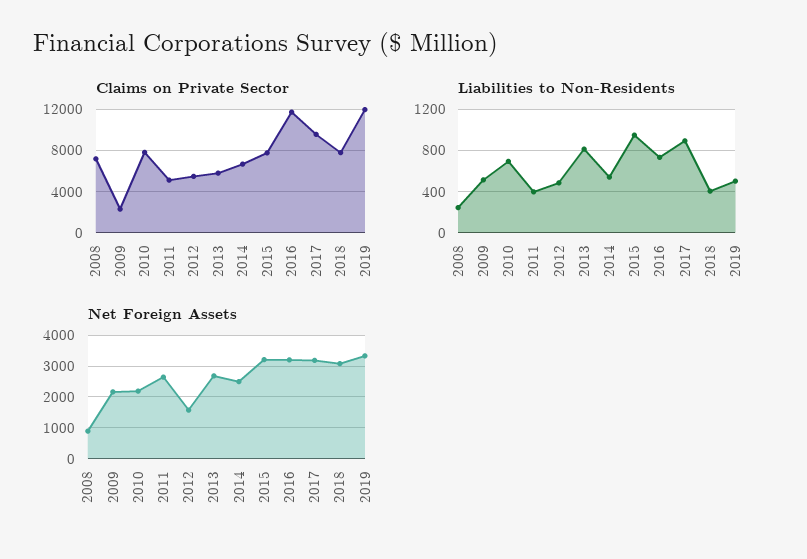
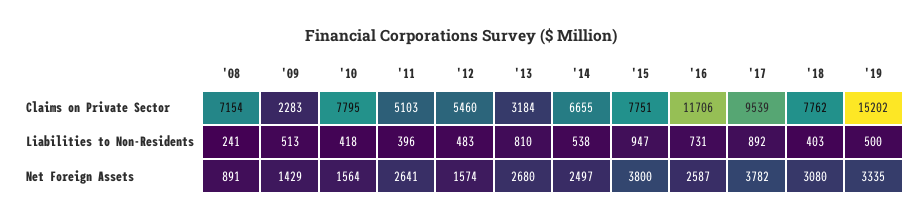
  {
    "Claims on Private Sector": {
      "2008": 7154,
      "2009": 2283,
      "2010": 7795,
      "2011": 5103,
      "2012": 5460,
-     "2013": 6000,
+     "2013": 3184,
      "2014": 6655,
      "2015": 7751,
      "2016": 11706,
      "2017": 9539,
      "2018": 7762,
-     "2019": 12000
+     "2019": 15202
    },
    "Liabilities to Non-Residents": {
      "2008": 241,
      "2009": 513,
-     "2010": 700,
+     "2010": 418,
      "2011": 396,
      "2012": 483,
      "2013": 810,
      "2014": 538,
      "2015": 947,
      "2016": 731,
      "2017": 892,
      "2018": 403,
      "2019": 500
    },
    "Net Foreign Assets": {
      "2008": 891,
-     "2009": 2200,
+     "2009": 1429,
-     "2010": 2200,
+     "2010": 1564,
      "2011": 2641,
      "2012": 1574,
      "2013": 2680,
      "2014": 2497,
-     "2015": 3200,
+     "2015": 3800,
-     "2016": 3200,
+     "2016": 2587,
-     "2017": 3200,
+     "2017": 3782,
      "2018": 3080,
      "2019": 3335
    }
  }

